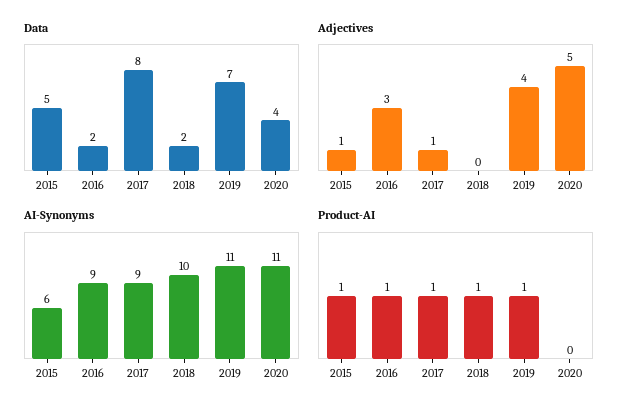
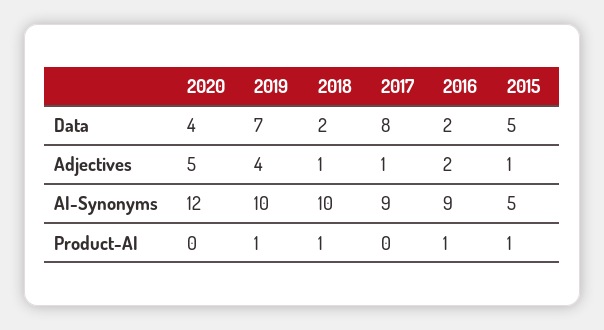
  {
    "Data": {
      "2015": 5,
      "2016": 2,
      "2017": 8,
      "2018": 2,
      "2019": 7,
      "2020": 4
    },
    "Adjectives": {
      "2015": 1,
-     "2016": 3,
+     "2016": 2,
      "2017": 1,
-     "2018": 0,
+     "2018": 1,
      "2019": 4,
      "2020": 5
    },
    "AI-Synonyms": {
-     "2015": 6,
+     "2015": 5,
      "2016": 9,
      "2017": 9,
      "2018": 10,
-     "2019": 11,
+     "2019": 10,
-     "2020": 11
+     "2020": 12
    },
    "Product-AI": {
      "2015": 1,
      "2016": 1,
-     "2017": 1,
+     "2017": 0,
      "2018": 1,
      "2019": 1,
      "2020": 0
    }
  }

